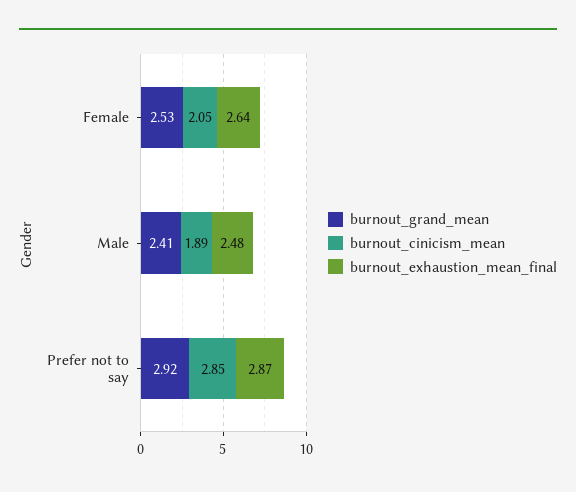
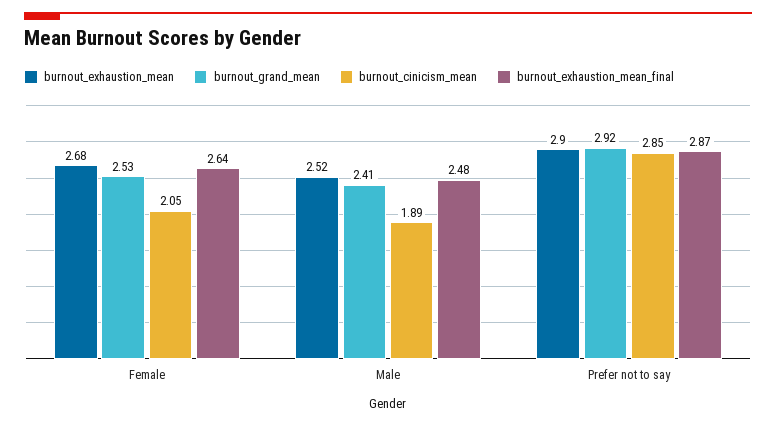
  {
    "burnout_grand_mean": {
      "Female": 2.53,
      "Male": 2.41,
      "Prefer not to say": 2.92
    },
    "burnout_cinicism_mean": {
      "Female": 2.05,
      "Male": 1.89,
      "Prefer not to say": 2.85
    },
    "burnout_exhaustion_mean_final": {
      "Female": 2.64,
      "Male": 2.48,
      "Prefer not to say": 2.87
-   }
+   },
+   "burnout_exhaustion_mean": {
+     "Female": 2.68,
+     "Male": 2.52,
+     "Prefer not to say": 2.9
+   }
  }

